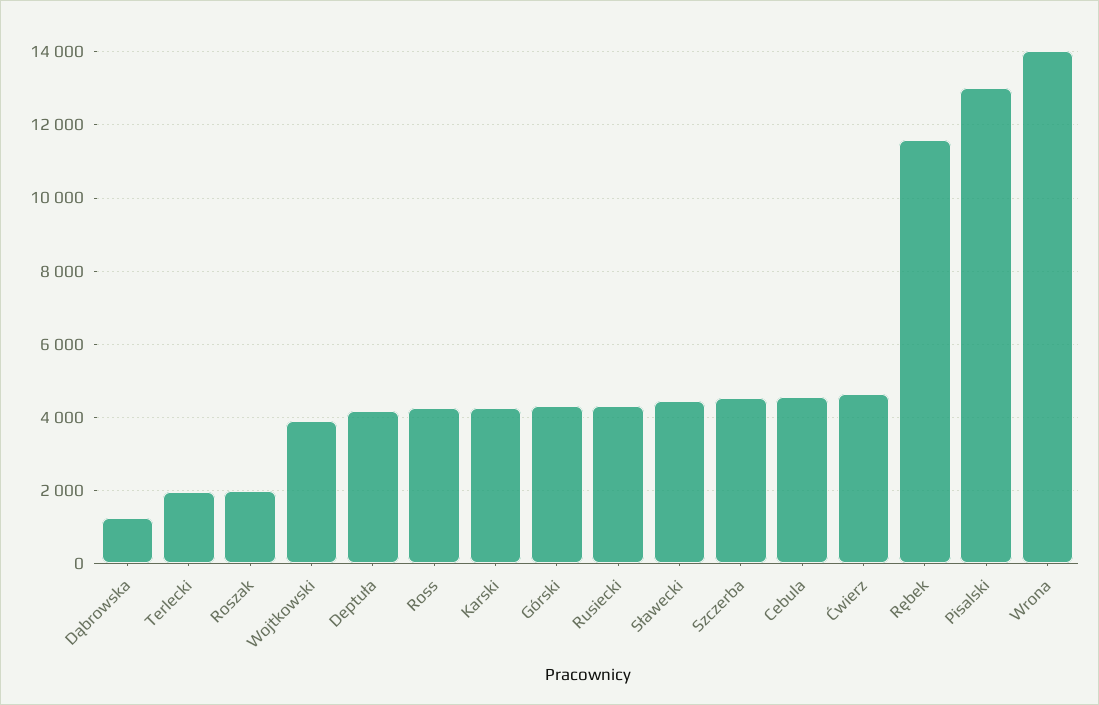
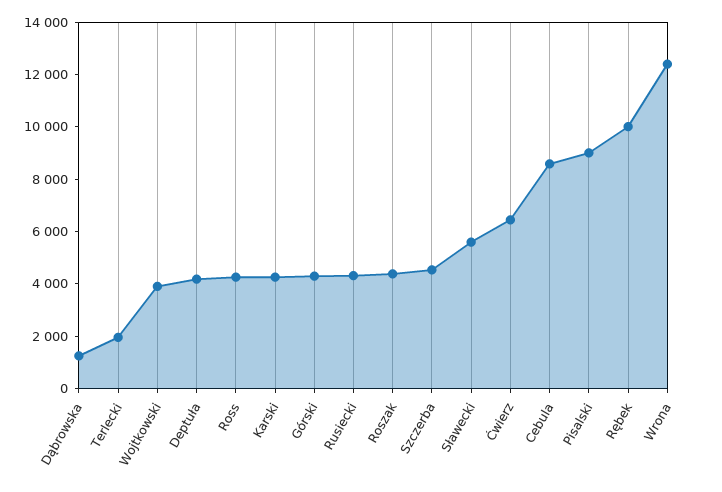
  {
    "Dąbrowska": 1200,
    "Terlecki": 2000,
-   "Roszak": 2000,
+   "Roszak": 4500,
    "Wojtkowski": 4000,
    "Deptuła": 4200,
    "Ross": 4200,
    "Karski": 4200,
    "Górski": 4200,
    "Rusiecki": 4400,
-   "Sławecki": 4400,
+   "Sławecki": 5500,
    "Szczerba": 4600,
-   "Cebula": 4600,
+   "Cebula": 8500,
-   "Ćwierz": 4600,
+   "Ćwierz": 6500,
-   "Rębek": 11600,
+   "Rębek": 10000,
-   "Pisalski": 13000,
+   "Pisalski": 9000,
-   "Wrona": 14000
+   "Wrona": 12500
  }

